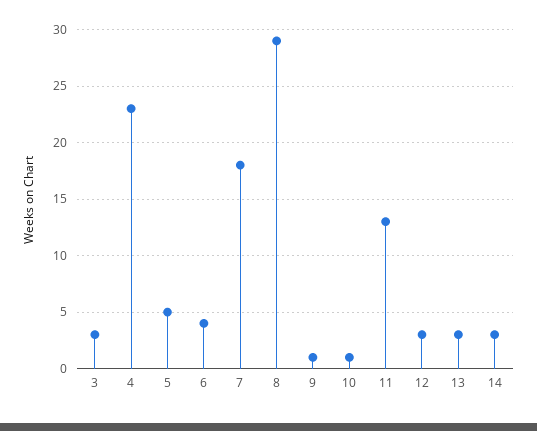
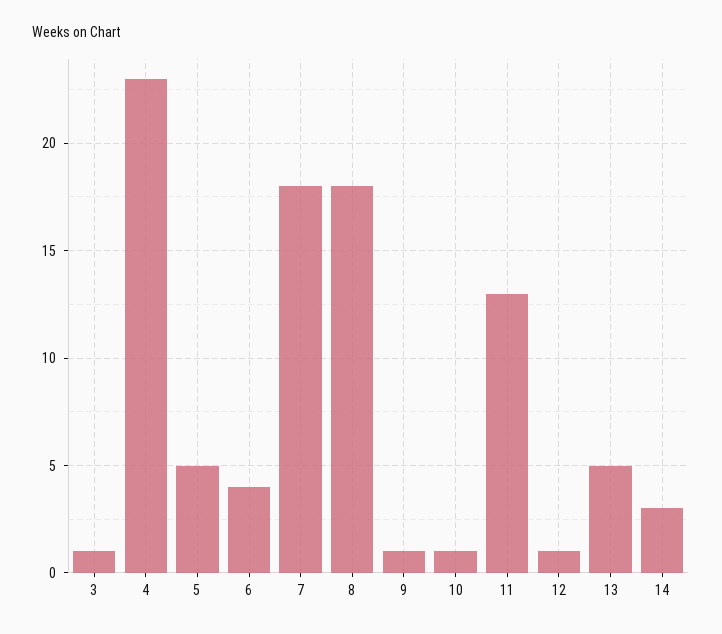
  {
-   "3": 3,
+   "3": 1,
    "4": 23,
    "5": 5,
    "6": 4,
    "7": 18,
-   "8": 29,
+   "8": 18,
    "9": 1,
    "10": 1,
    "11": 13,
-   "12": 3,
+   "12": 1,
-   "13": 3,
+   "13": 5,
    "14": 3
  }

